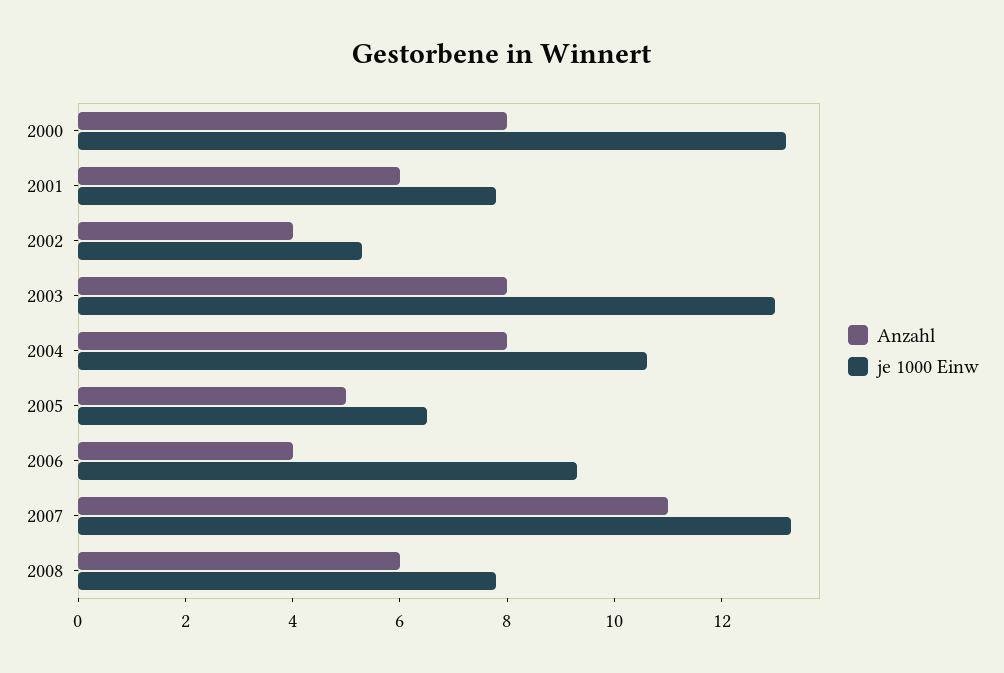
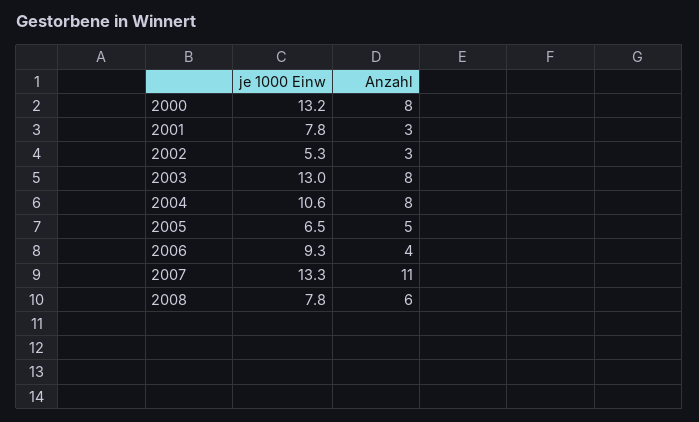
  {
    "Anzahl": {
      "2000": 8,
-     "2001": 6,
+     "2001": 3,
-     "2002": 4,
+     "2002": 3,
      "2003": 8,
      "2004": 8,
      "2005": 5,
      "2006": 4,
      "2007": 11,
      "2008": 6
    },
    "je 1000 Einw": {
      "2000": 13.2,
      "2001": 7.8,
      "2002": 5.3,
      "2003": 13,
      "2004": 10.6,
      "2005": 6.5,
      "2006": 9.3,
      "2007": 13.3,
      "2008": 7.8
    }
  }

